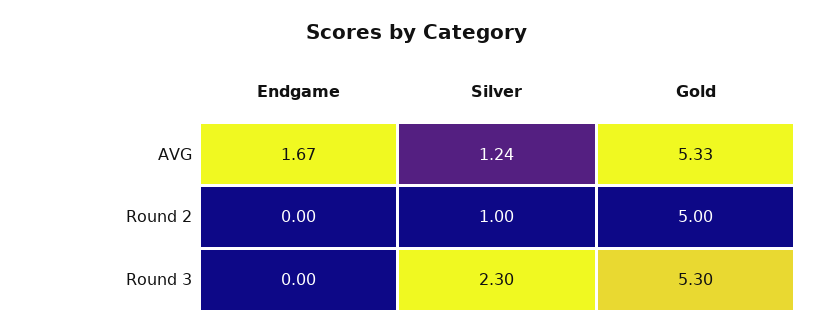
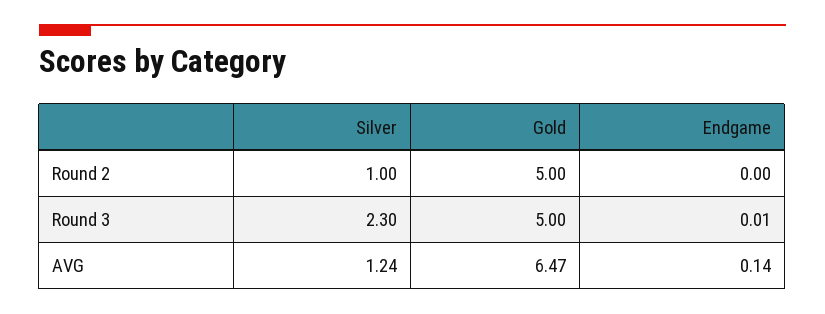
  {
    "Endgame": {
-     "AVG": 1.67,
+     "AVG": 0.14,
      "Round 2": 0,
-     "Round 3": 0
+     "Round 3": 0.01
    },
    "Silver": {
      "AVG": 1.24,
      "Round 2": 1,
      "Round 3": 2.3
    },
    "Gold": {
-     "AVG": 5.33,
+     "AVG": 6.47,
      "Round 2": 5,
-     "Round 3": 5.3
+     "Round 3": 5
    }
  }

